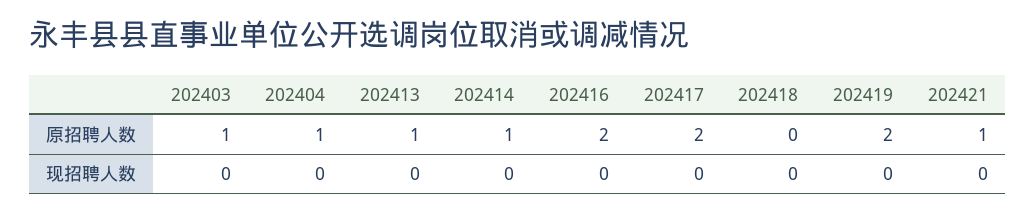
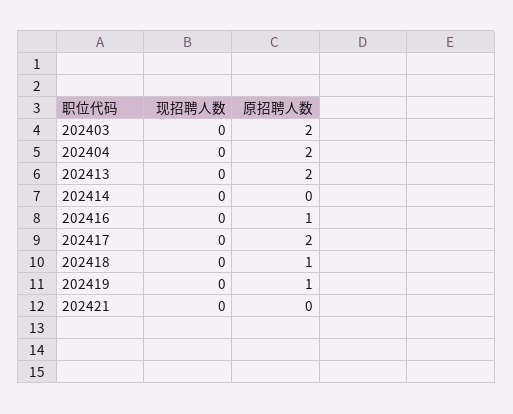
  {
    "202403": {
-     "原招聘人数": 1,
+     "原招聘人数": 2,
      "现招聘人数": 0
    },
    "202404": {
-     "原招聘人数": 1,
+     "原招聘人数": 2,
      "现招聘人数": 0
    },
    "202413": {
-     "原招聘人数": 1,
+     "原招聘人数": 2,
      "现招聘人数": 0
    },
    "202414": {
-     "原招聘人数": 1,
+     "原招聘人数": 0,
      "现招聘人数": 0
    },
    "202416": {
-     "原招聘人数": 2,
+     "原招聘人数": 1,
      "现招聘人数": 0
    },
    "202417": {
      "原招聘人数": 2,
      "现招聘人数": 0
    },
    "202418": {
-     "原招聘人数": 0,
+     "原招聘人数": 1,
      "现招聘人数": 0
    },
    "202419": {
-     "原招聘人数": 2,
+     "原招聘人数": 1,
      "现招聘人数": 0
    },
    "202421": {
-     "原招聘人数": 1,
+     "原招聘人数": 0,
      "现招聘人数": 0
    }
  }

